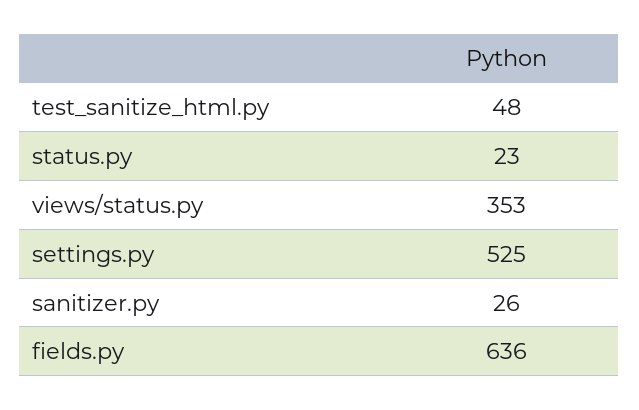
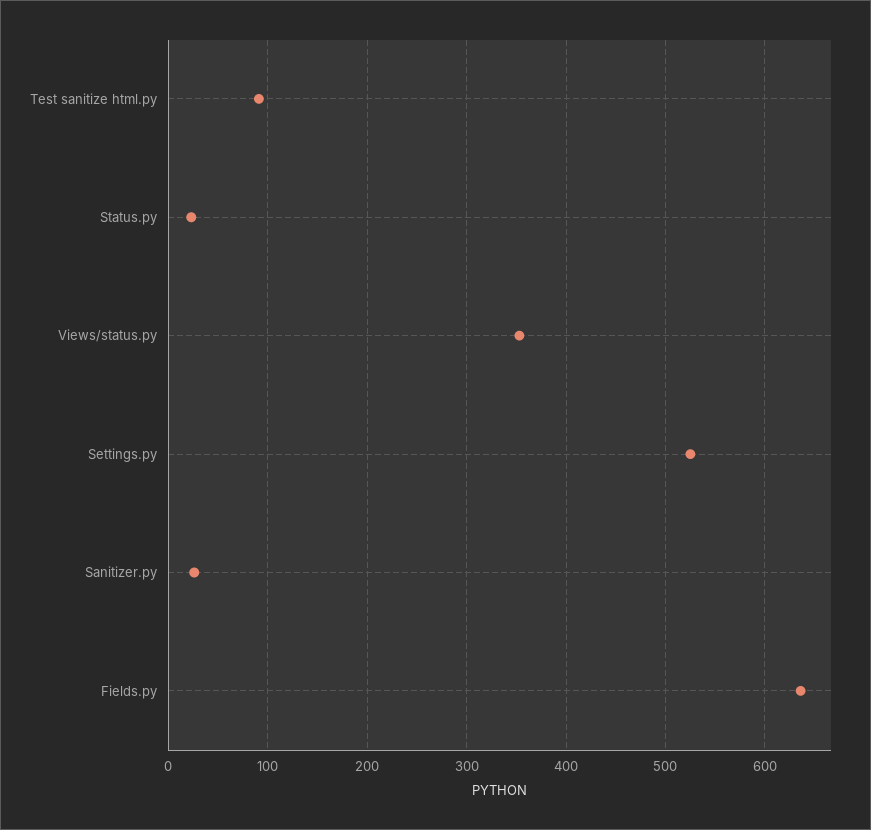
  {
-   "test_sanitize_html.py": 48,
+   "test_sanitize_html.py": 90,
    "status.py": 23,
    "views/status.py": 353,
    "settings.py": 525,
    "sanitizer.py": 26,
    "fields.py": 636
  }

